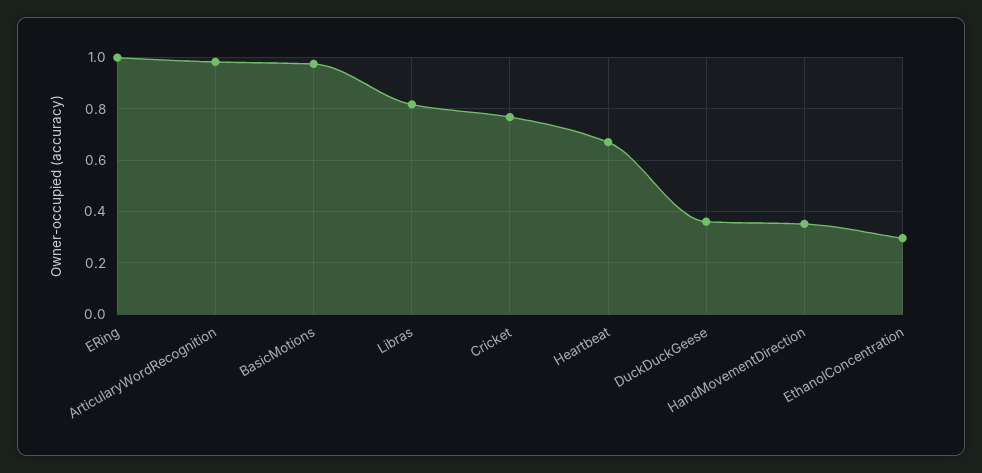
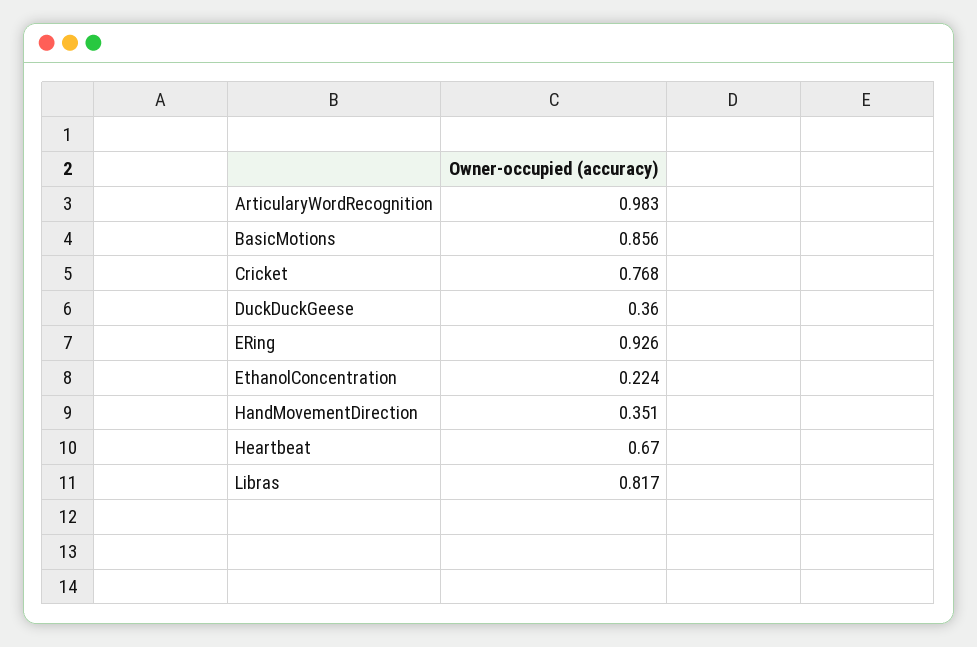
  {
-   "ERing": 1,
+   "ERing": 0.926,
    "ArticularyWordRecognition": 0.983,
-   "BasicMotions": 0.975,
+   "BasicMotions": 0.856,
    "Libras": 0.817,
    "Cricket": 0.768,
    "Heartbeat": 0.67,
    "DuckDuckGeese": 0.36,
    "HandMovementDirection": 0.351,
-   "EthanolConcentration": 0.3
+   "EthanolConcentration": 0.224
  }

